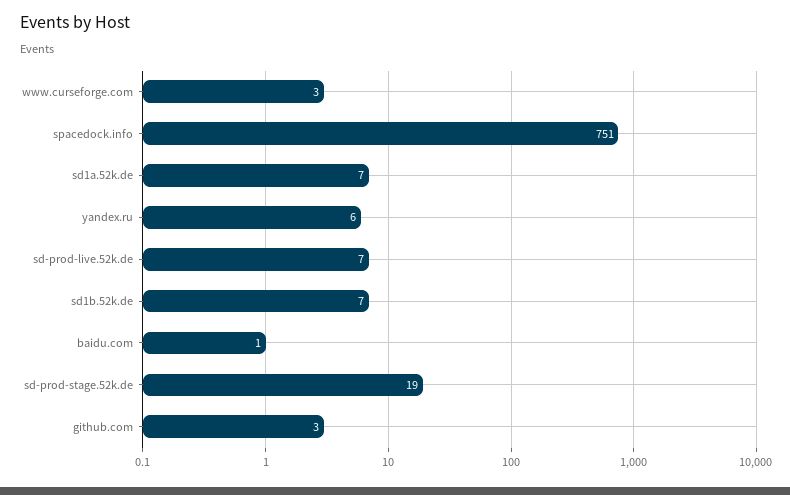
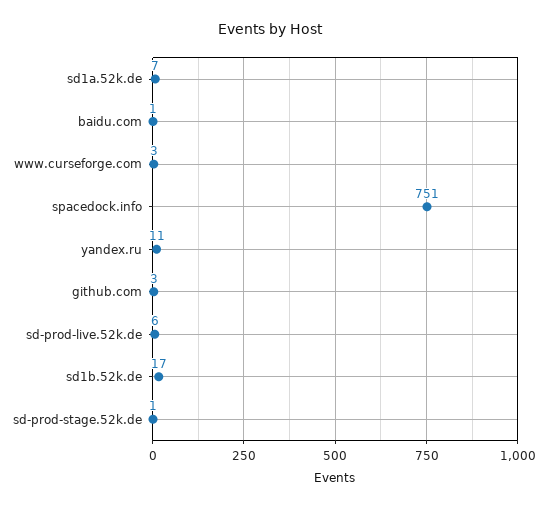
  {
    "www.curseforge.com": 3,
    "spacedock.info": 751,
    "sd1a.52k.de": 7,
-   "yandex.ru": 6,
+   "yandex.ru": 11,
-   "sd-prod-live.52k.de": 7,
+   "sd-prod-live.52k.de": 6,
-   "sd1b.52k.de": 7,
+   "sd1b.52k.de": 17,
    "baidu.com": 1,
-   "sd-prod-stage.52k.de": 19,
+   "sd-prod-stage.52k.de": 1,
    "github.com": 3
  }

